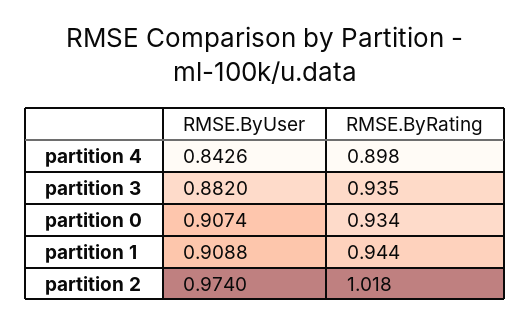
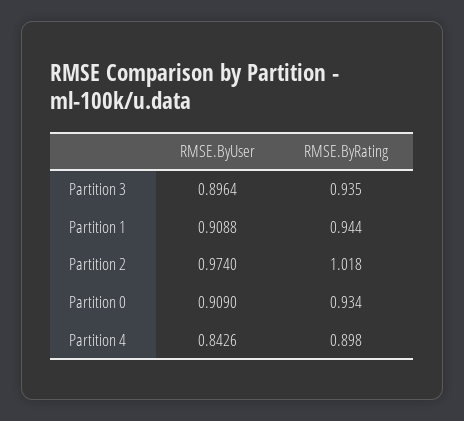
  {
    "RMSE.ByUser": {
      "partition 4": 0.8426,
-     "partition 3": 0.882,
+     "partition 3": 0.8964,
-     "partition 0": 0.9074,
+     "partition 0": 0.909,
      "partition 1": 0.9088,
      "partition 2": 0.974
    },
    "RMSE.ByRating": {
      "partition 4": 0.898,
      "partition 3": 0.935,
      "partition 0": 0.934,
      "partition 1": 0.944,
      "partition 2": 1.018
    }
  }

